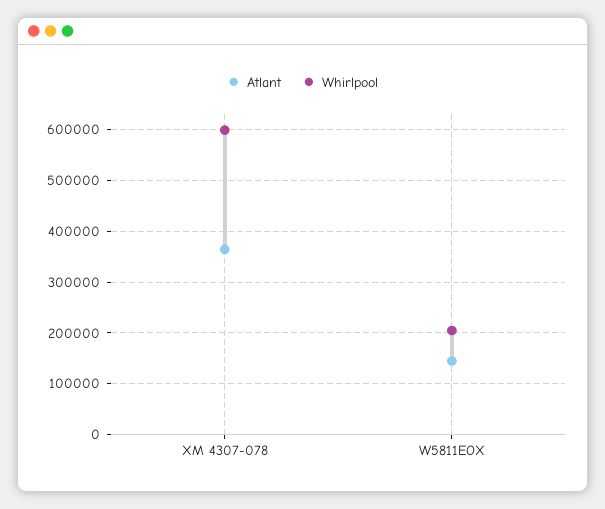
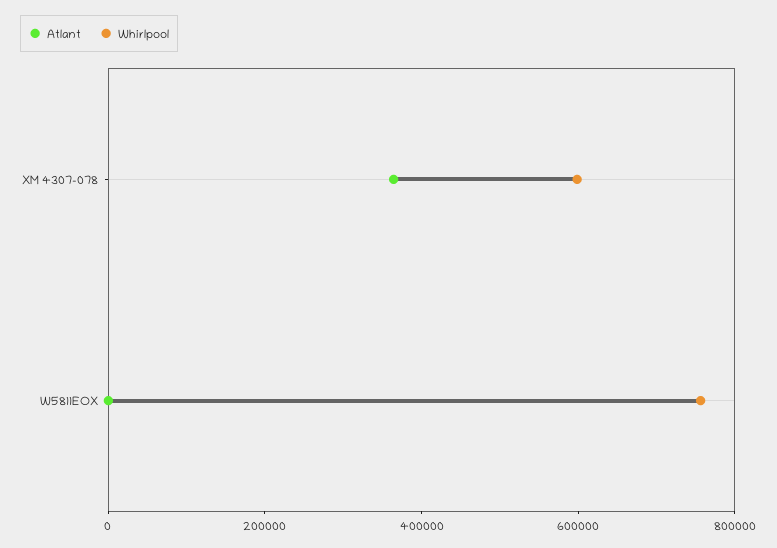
  {
    "Atlant": {
      "XM 4307-078": 360000,
-     "W5811EOX": 140000
+     "W5811EOX": 0
    },
    "Whirlpool": {
      "XM 4307-078": 600000,
-     "W5811EOX": 200000
+     "W5811EOX": 750000
    }
  }

